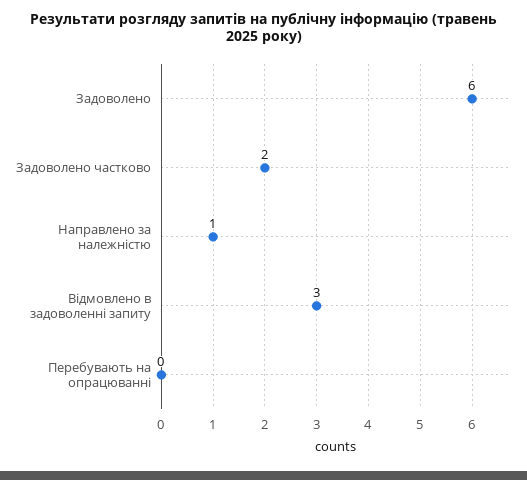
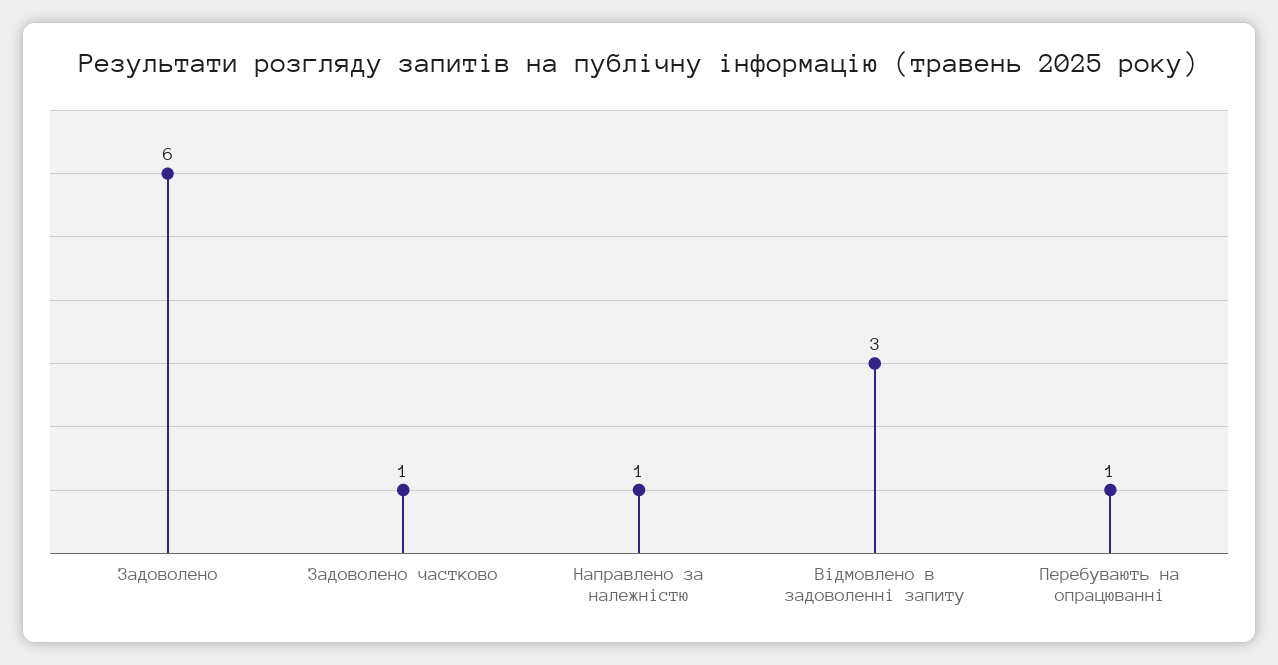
  {
    "Задоволено": 6,
-   "Задоволено частково": 2,
+   "Задоволено частково": 1,
    "Направлено за належністю": 1,
    "Відмовлено в задоволенні запиту": 3,
-   "Перебувають на опрацюванні": 0
+   "Перебувають на опрацюванні": 1
  }

